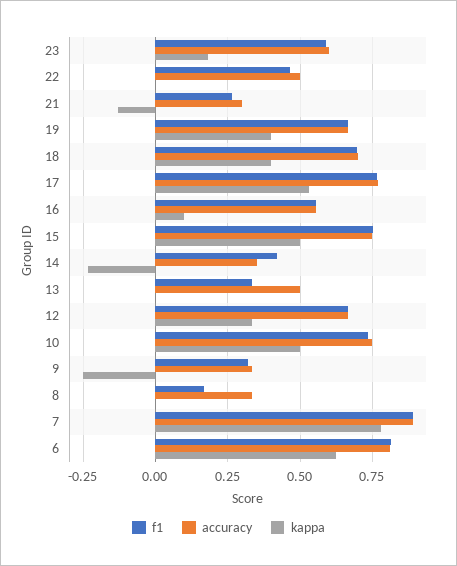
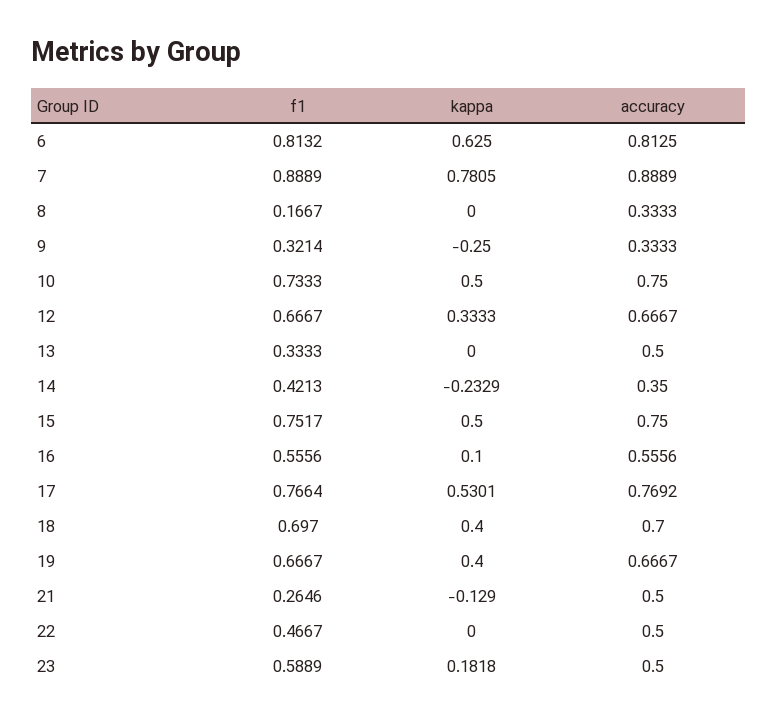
  {
    "f1": {
      "23": 0.5889,
      "22": 0.4667,
      "21": 0.2646,
      "19": 0.6667,
      "18": 0.697,
      "17": 0.7664,
      "16": 0.5556,
      "15": 0.7517,
      "14": 0.4213,
      "13": 0.3333,
      "12": 0.6667,
      "10": 0.7333,
      "9": 0.3214,
      "8": 0.1667,
      "7": 0.8889,
      "6": 0.8132
    },
    "accuracy": {
-     "23": 0.6,
+     "23": 0.5,
      "22": 0.5,
-     "21": 0.3,
+     "21": 0.5,
      "19": 0.6667,
      "18": 0.7,
      "17": 0.7692,
      "16": 0.5556,
      "15": 0.75,
      "14": 0.35,
      "13": 0.5,
      "12": 0.6667,
      "10": 0.75,
      "9": 0.3333,
      "8": 0.3333,
      "7": 0.8889,
      "6": 0.8125
    },
    "kappa": {
      "23": 0.1818,
      "22": 0,
      "21": -0.129,
      "19": 0.4,
      "18": 0.4,
      "17": 0.5301,
      "16": 0.1,
      "15": 0.5,
      "14": -0.2329,
      "13": 0,
      "12": 0.3333,
      "10": 0.5,
      "9": -0.25,
      "8": 0,
      "7": 0.7805,
      "6": 0.625
    }
  }

